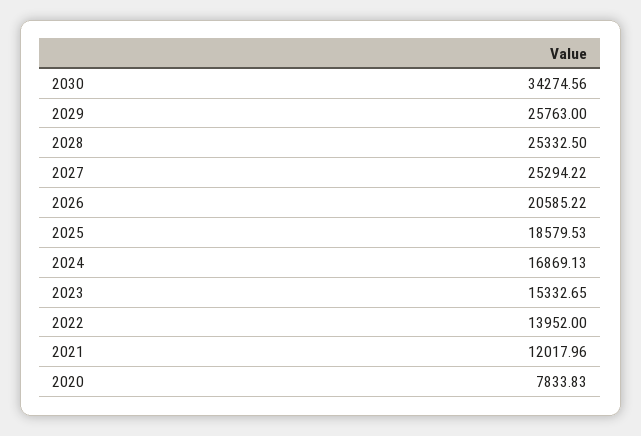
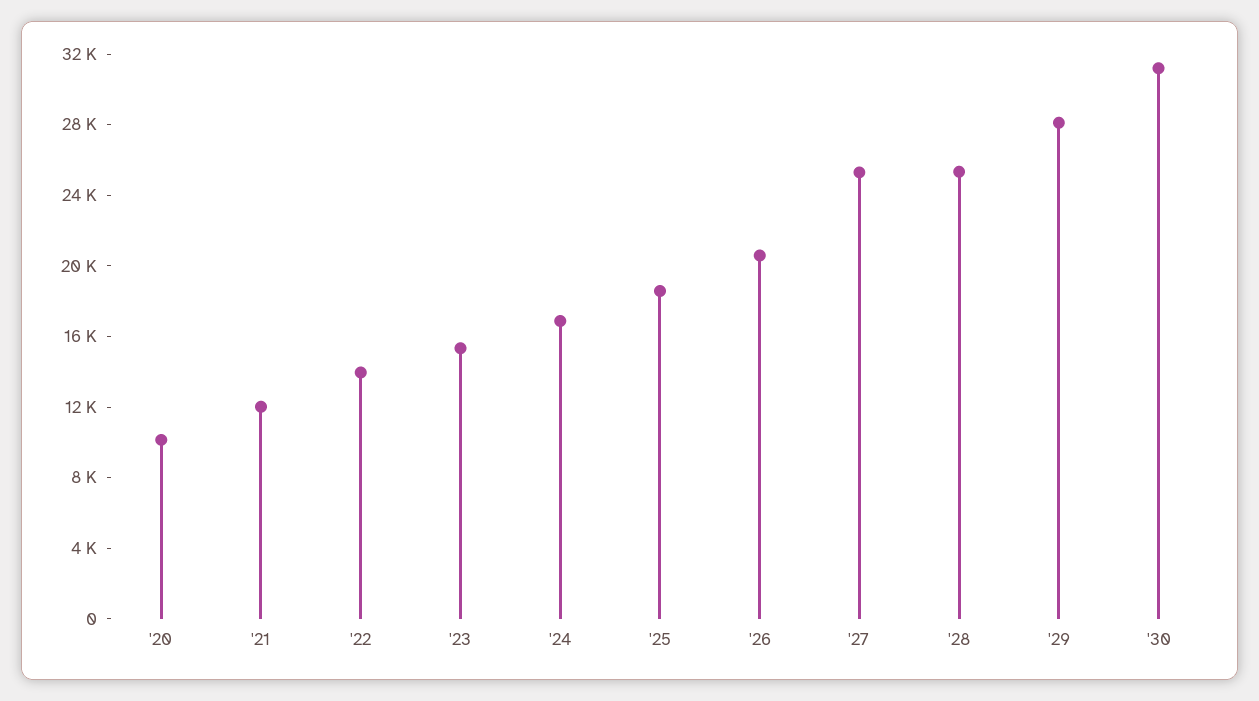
  {
-   "2030": 34274.56,
+   "2030": 31000,
-   "2029": 25763,
+   "2029": 28000,
    "2028": 25332.5,
    "2027": 25294.22,
    "2026": 20585.22,
    "2025": 18579.53,
    "2024": 16869.13,
    "2023": 15332.65,
    "2022": 13952,
    "2021": 12017.96,
-   "2020": 7833.83
+   "2020": 10000
  }

